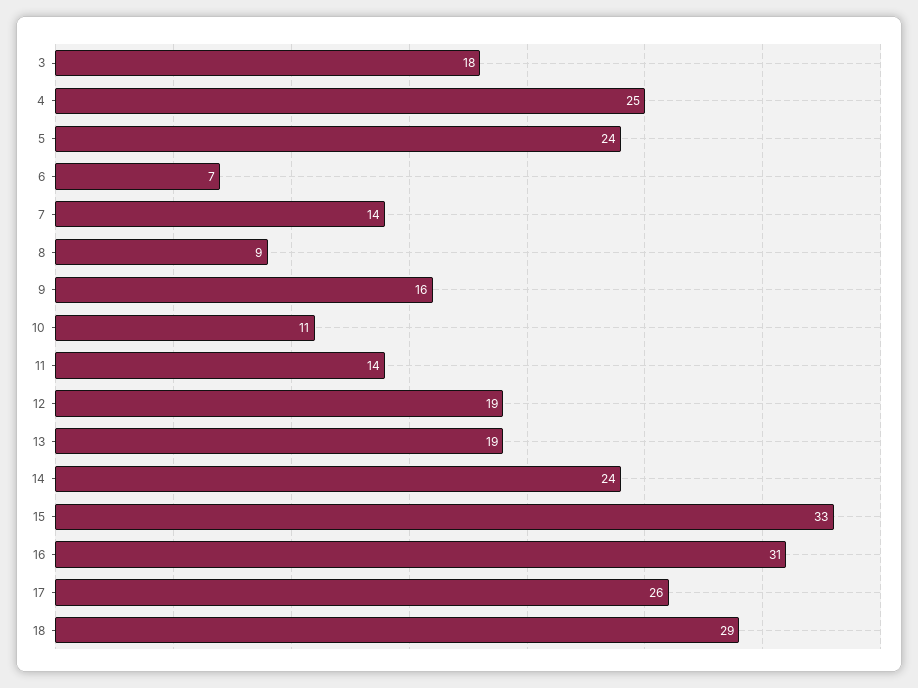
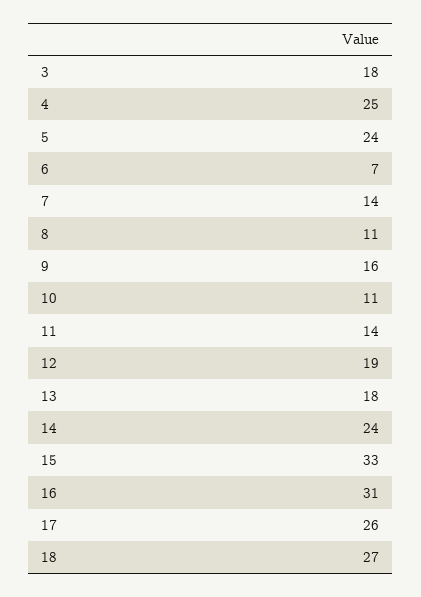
  {
    "3": 18,
    "4": 25,
    "5": 24,
    "6": 7,
    "7": 14,
-   "8": 9,
+   "8": 11,
    "9": 16,
    "10": 11,
    "11": 14,
    "12": 19,
-   "13": 19,
+   "13": 18,
    "14": 24,
    "15": 33,
    "16": 31,
    "17": 26,
-   "18": 29
+   "18": 27
  }

